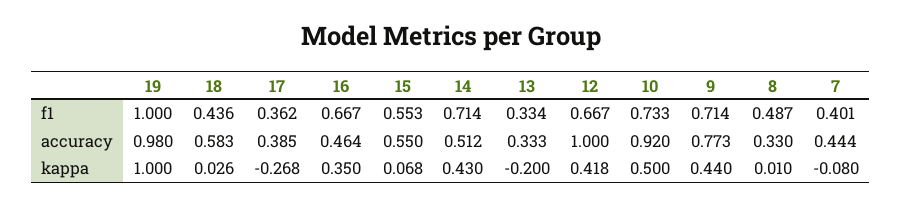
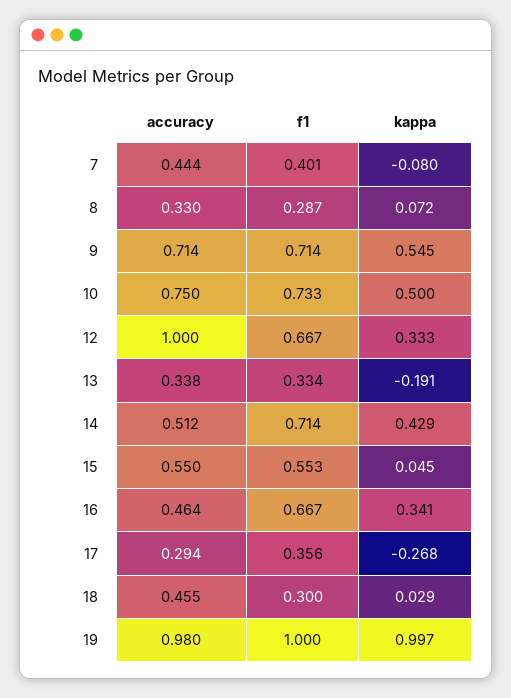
  {
    "19": {
      "f1": 1,
      "accuracy": 0.98,
-     "kappa": 1
+     "kappa": 0.997
    },
    "18": {
-     "f1": 0.436,
+     "f1": 0.3,
-     "accuracy": 0.583,
+     "accuracy": 0.455,
-     "kappa": 0.026
+     "kappa": 0.029
    },
    "17": {
-     "f1": 0.362,
+     "f1": 0.356,
-     "accuracy": 0.385,
+     "accuracy": 0.294,
      "kappa": -0.268
    },
    "16": {
      "f1": 0.667,
      "accuracy": 0.464,
-     "kappa": 0.35
+     "kappa": 0.341
    },
    "15": {
      "f1": 0.553,
      "accuracy": 0.55,
-     "kappa": 0.068
+     "kappa": 0.045
    },
    "14": {
      "f1": 0.714,
      "accuracy": 0.512,
-     "kappa": 0.43
+     "kappa": 0.429
    },
    "13": {
      "f1": 0.334,
-     "accuracy": 0.333,
+     "accuracy": 0.338,
-     "kappa": -0.2
+     "kappa": -0.191
    },
    "12": {
      "f1": 0.667,
      "accuracy": 1,
-     "kappa": 0.418
+     "kappa": 0.333
    },
    "10": {
      "f1": 0.733,
-     "accuracy": 0.92,
+     "accuracy": 0.75,
      "kappa": 0.5
    },
    "9": {
      "f1": 0.714,
-     "accuracy": 0.773,
+     "accuracy": 0.714,
-     "kappa": 0.44
+     "kappa": 0.545
    },
    "8": {
-     "f1": 0.487,
+     "f1": 0.287,
      "accuracy": 0.33,
-     "kappa": 0.01
+     "kappa": 0.072
    },
    "7": {
      "f1": 0.401,
      "accuracy": 0.444,
      "kappa": -0.08
    }
  }

